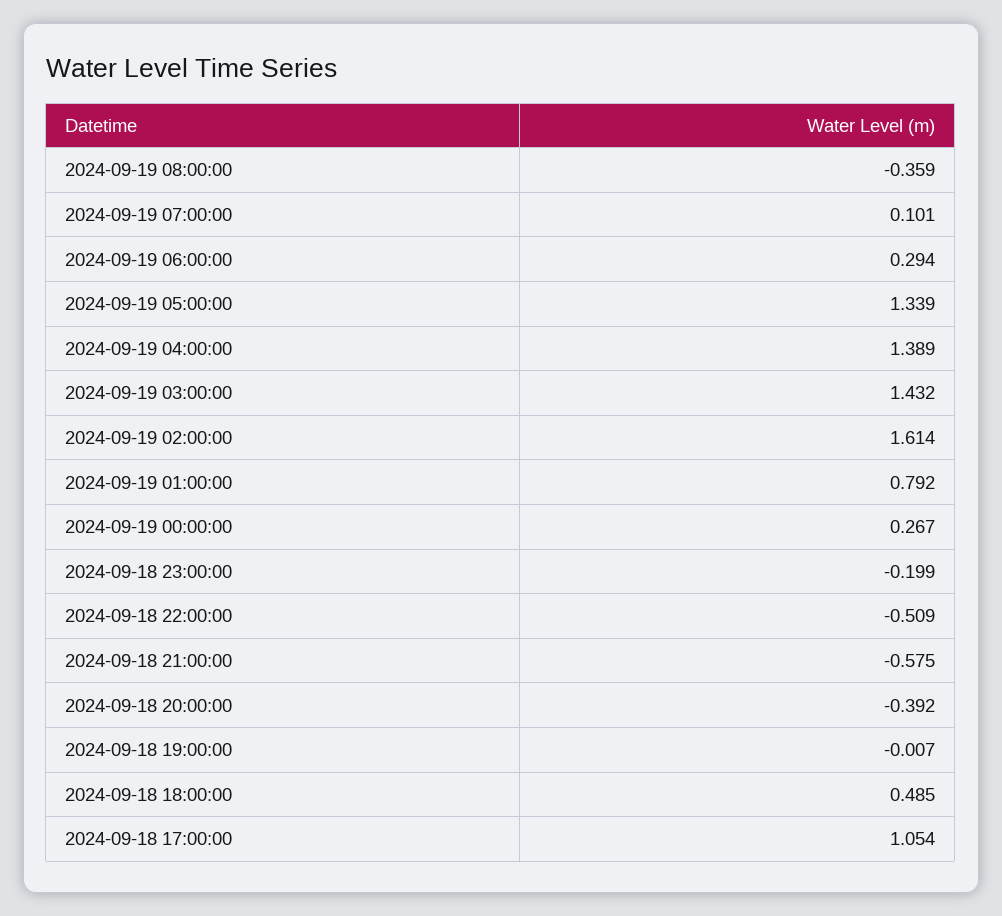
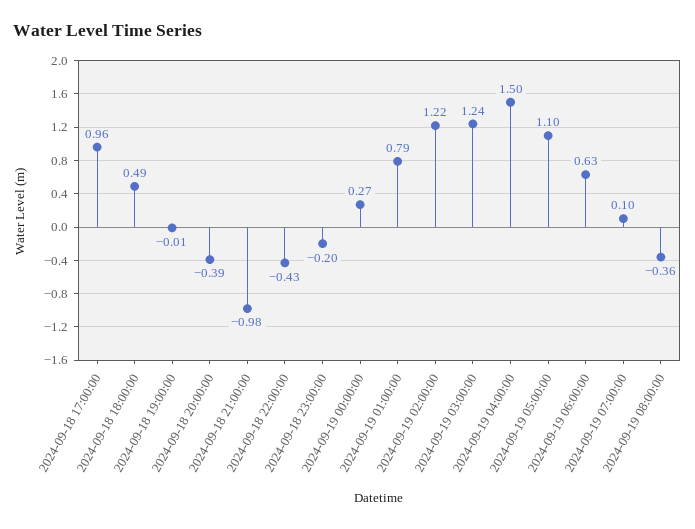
  {
    "2024-09-19 08:00:00": -0.359,
    "2024-09-19 07:00:00": 0.101,
-   "2024-09-19 06:00:00": 0.294,
+   "2024-09-19 06:00:00": 0.63,
-   "2024-09-19 05:00:00": 1.339,
+   "2024-09-19 05:00:00": 1.1,
-   "2024-09-19 04:00:00": 1.389,
+   "2024-09-19 04:00:00": 1.5,
-   "2024-09-19 03:00:00": 1.432,
+   "2024-09-19 03:00:00": 1.24,
-   "2024-09-19 02:00:00": 1.614,
+   "2024-09-19 02:00:00": 1.22,
    "2024-09-19 01:00:00": 0.792,
    "2024-09-19 00:00:00": 0.267,
    "2024-09-18 23:00:00": -0.199,
-   "2024-09-18 22:00:00": -0.509,
+   "2024-09-18 22:00:00": -0.43,
-   "2024-09-18 21:00:00": -0.575,
+   "2024-09-18 21:00:00": -0.98,
    "2024-09-18 20:00:00": -0.392,
    "2024-09-18 19:00:00": -0.007,
    "2024-09-18 18:00:00": 0.485,
-   "2024-09-18 17:00:00": 1.054
+   "2024-09-18 17:00:00": 0.96
  }

